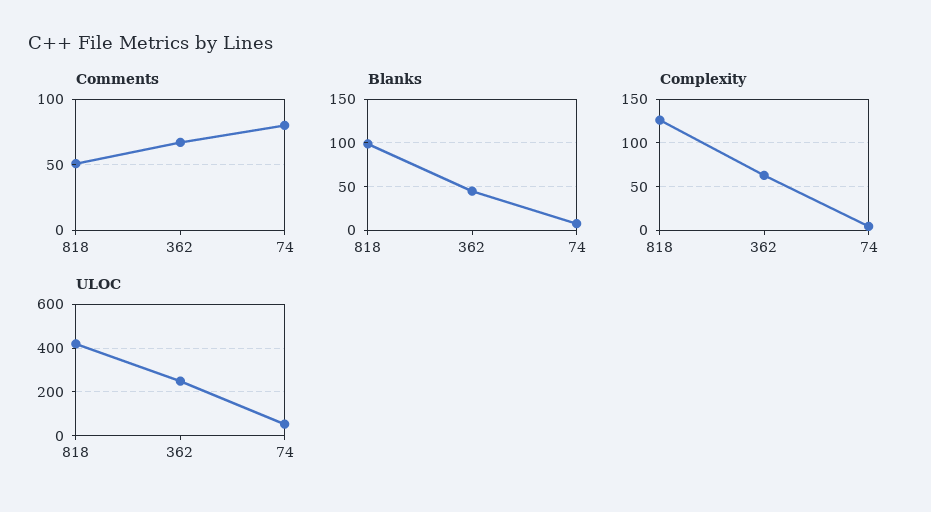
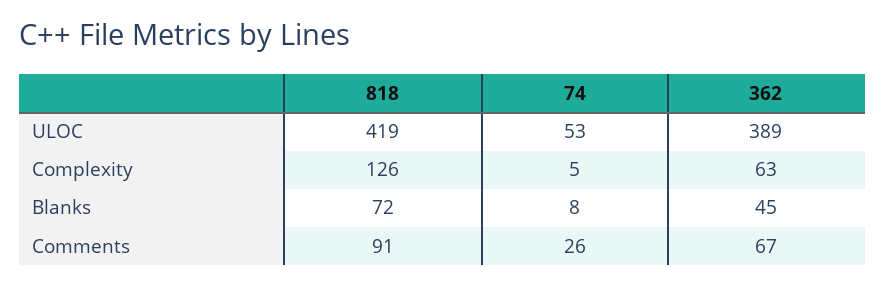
  {
    "Comments": {
-     "818": 50,
+     "818": 91,
      "362": 67,
-     "74": 80
+     "74": 26
    },
    "Blanks": {
-     "818": 100,
+     "818": 72,
      "362": 45,
      "74": 8
    },
    "Complexity": {
      "818": 126,
      "362": 63,
      "74": 5
    },
    "ULOC": {
      "818": 419,
-     "362": 250,
+     "362": 389,
      "74": 53
    }
  }

